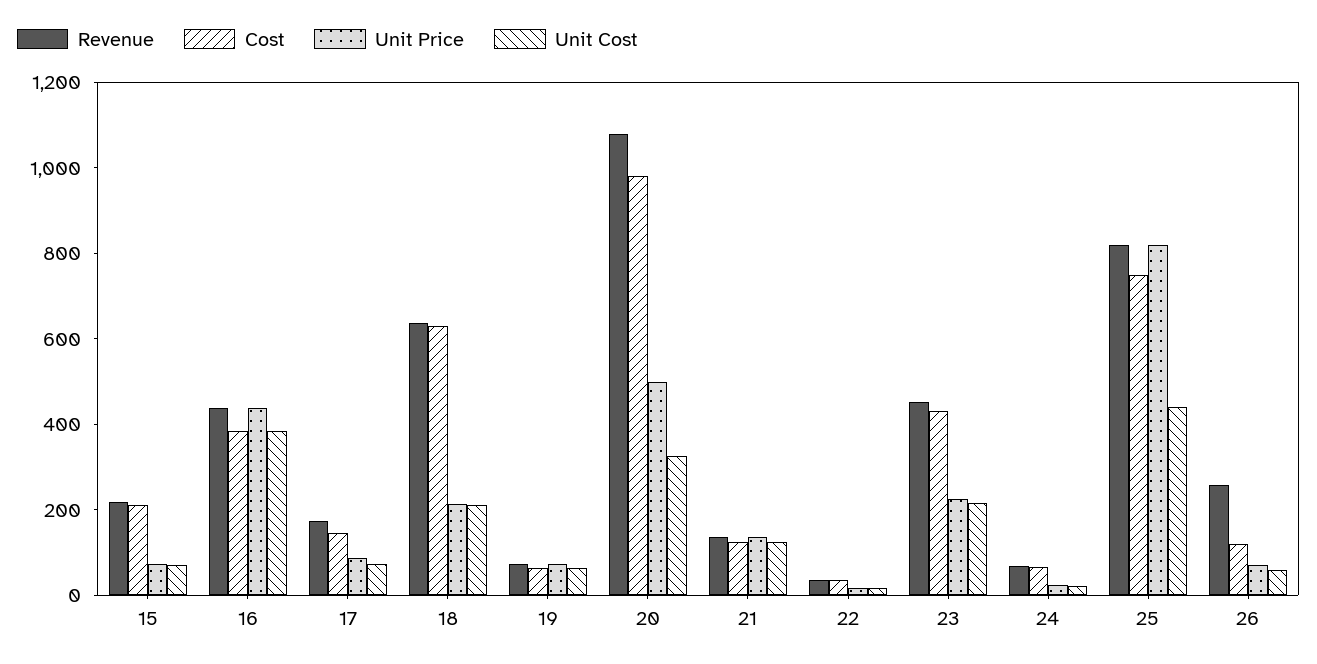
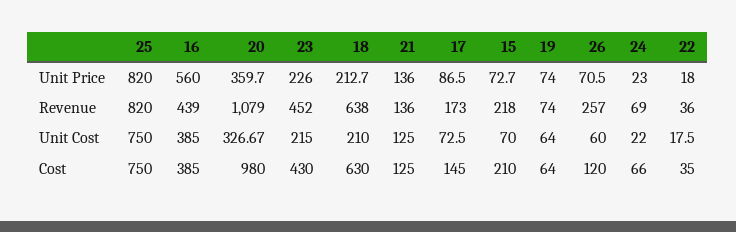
  {
    "Revenue": {
      "15": 218,
      "16": 439,
      "17": 173,
      "18": 638,
      "19": 74,
      "20": 1079,
      "21": 136,
      "22": 36,
      "23": 452,
      "24": 69,
      "25": 820,
      "26": 257
    },
    "Cost": {
      "15": 210,
      "16": 385,
      "17": 145,
      "18": 630,
      "19": 64,
      "20": 980,
      "21": 125,
      "22": 35,
      "23": 430,
      "24": 66,
      "25": 750,
      "26": 120
    },
    "Unit Price": {
      "15": 72.7,
-     "16": 450,
+     "16": 560,
      "17": 86.5,
      "18": 212.7,
      "19": 74,
-     "20": 500,
+     "20": 359.7,
      "21": 136,
      "22": 18,
      "23": 226,
      "24": 23,
      "25": 820,
      "26": 70.5
    },
    "Unit Cost": {
      "15": 70,
      "16": 385,
      "17": 72.5,
      "18": 210,
      "19": 64,
      "20": 326.67,
      "21": 125,
      "22": 17.5,
      "23": 215,
      "24": 22,
-     "25": 450,
+     "25": 750,
      "26": 60
    }
  }

